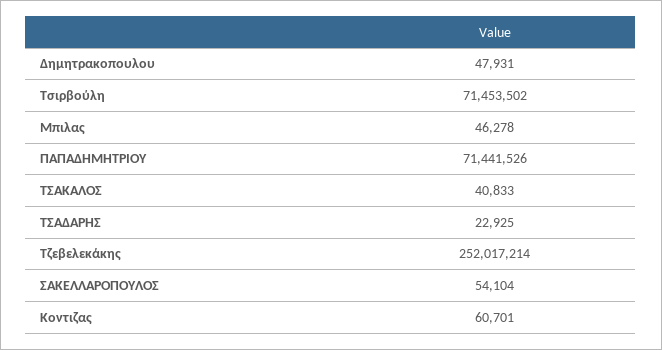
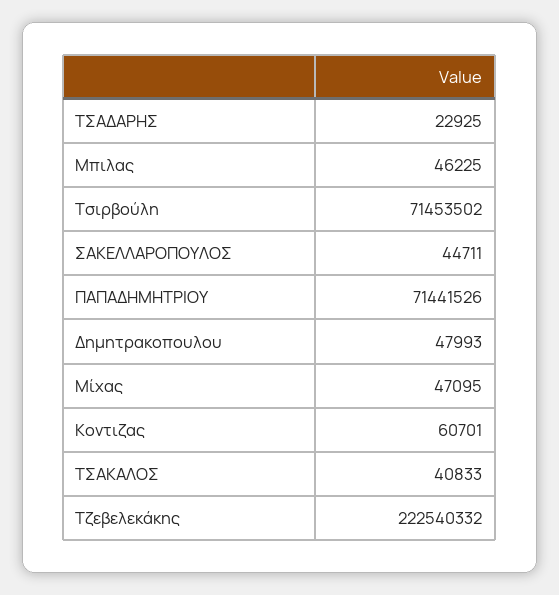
  {
-   "Δημητρακοπουλου": 47931,
+   "Δημητρακοπουλου": 47993,
    "Τσιρβούλη": 71453502,
-   "Μπιλας": 46278,
+   "Μπιλας": 46225,
    "ΠΑΠΑΔΗΜΗΤΡΙΟΥ": 71441526,
    "ΤΣΑΚΑΛΟΣ": 40833,
    "ΤΣΑΔΑΡΗΣ": 22925,
-   "Τζεβελεκάκης": 252017214,
+   "Τζεβελεκάκης": 222540332,
-   "ΣΑΚΕΛΛΑΡΟΠΟΥΛΟΣ": 54104,
+   "ΣΑΚΕΛΛΑΡΟΠΟΥΛΟΣ": 44711,
-   "Κοντιζας": 60701
+   "Κοντιζας": 60701,
+   "Μίχας": 47095
  }

